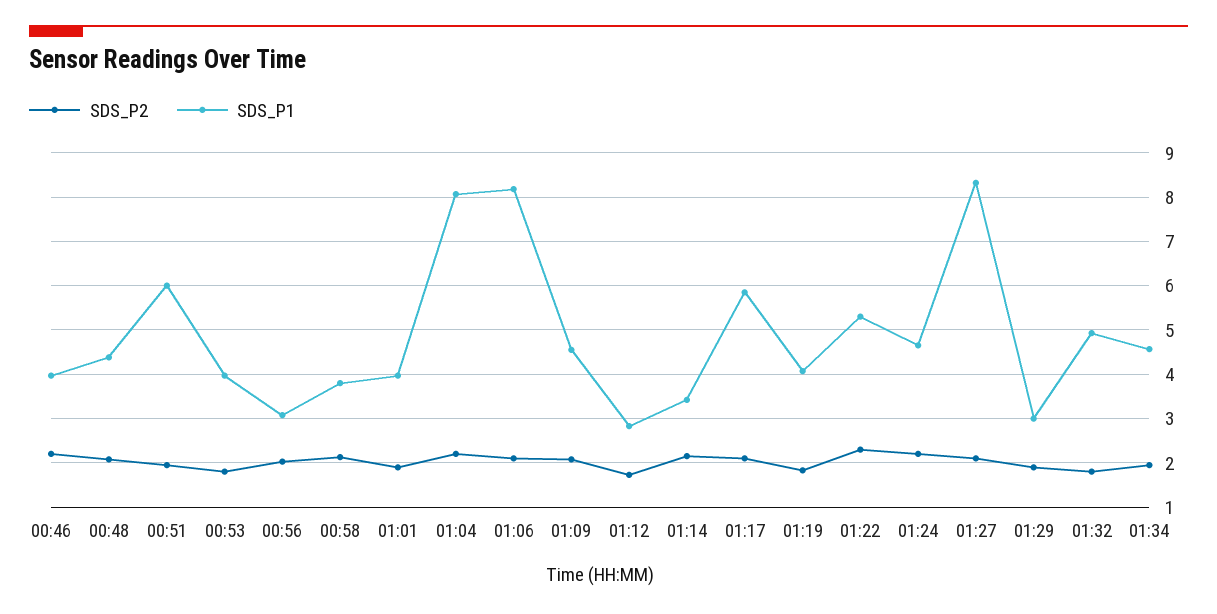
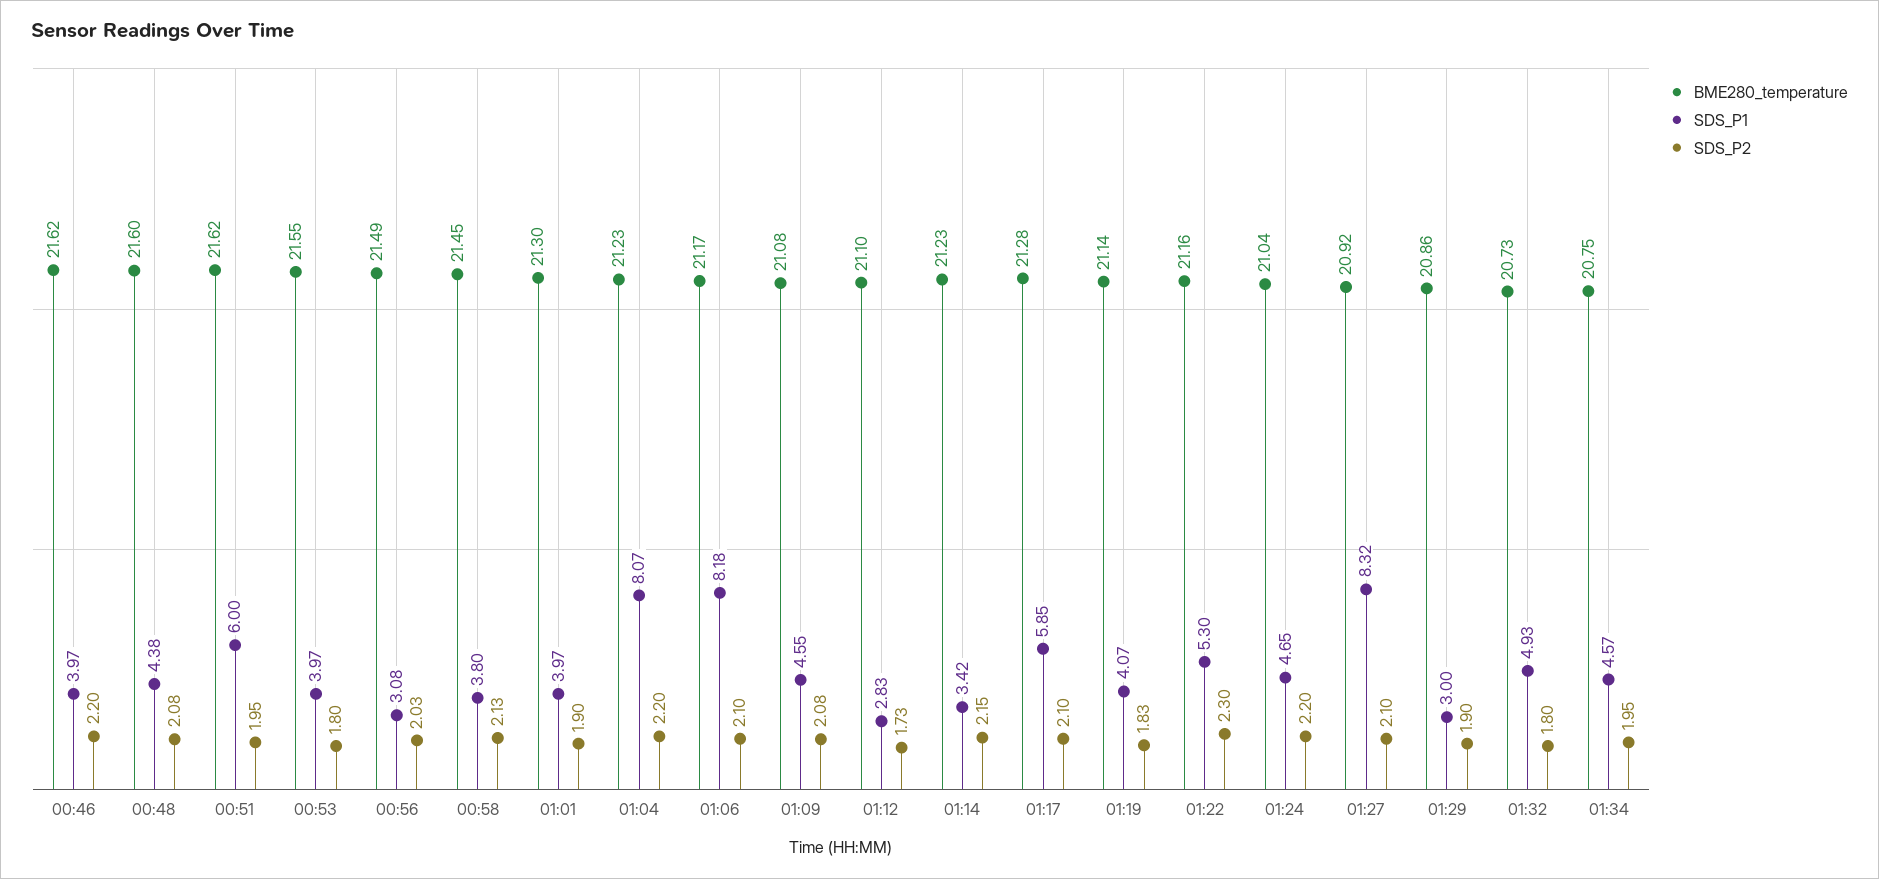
  {
    "SDS_P2": {
      "00:46": 2.2,
      "00:48": 2.08,
      "00:51": 1.95,
      "00:53": 1.8,
      "00:56": 2.03,
      "00:58": 2.13,
      "01:01": 1.9,
      "01:04": 2.2,
      "01:06": 2.1,
      "01:09": 2.08,
      "01:12": 1.73,
      "01:14": 2.15,
      "01:17": 2.1,
      "01:19": 1.83,
      "01:22": 2.3,
      "01:24": 2.2,
      "01:27": 2.1,
      "01:29": 1.9,
      "01:32": 1.8,
      "01:34": 1.95
    },
    "SDS_P1": {
      "00:46": 3.97,
      "00:48": 4.38,
      "00:51": 6,
      "00:53": 3.97,
      "00:56": 3.08,
      "00:58": 3.8,
      "01:01": 3.97,
      "01:04": 8.07,
      "01:06": 8.18,
      "01:09": 4.55,
      "01:12": 2.83,
      "01:14": 3.42,
      "01:17": 5.85,
      "01:19": 4.07,
      "01:22": 5.3,
      "01:24": 4.65,
      "01:27": 8.32,
      "01:29": 3,
      "01:32": 4.93,
      "01:34": 4.57
-   }
+   },
+   "BME280_temperature": {
+     "00:46": 21.62,
+     "00:48": 21.6,
+     "00:51": 21.62,
+     "00:53": 21.55,
+     "00:56": 21.49,
+     "00:58": 21.45,
+     "01:01": 21.3,
+     "01:04": 21.23,
+     "01:06": 21.17,
+     "01:09": 21.08,
+     "01:12": 21.1,
+     "01:14": 21.23,
+     "01:17": 21.28,
+     "01:19": 21.14,
+     "01:22": 21.16,
+     "01:24": 21.04,
+     "01:27": 20.92,
+     "01:29": 20.86,
+     "01:32": 20.73,
+     "01:34": 20.75
+   }
  }

